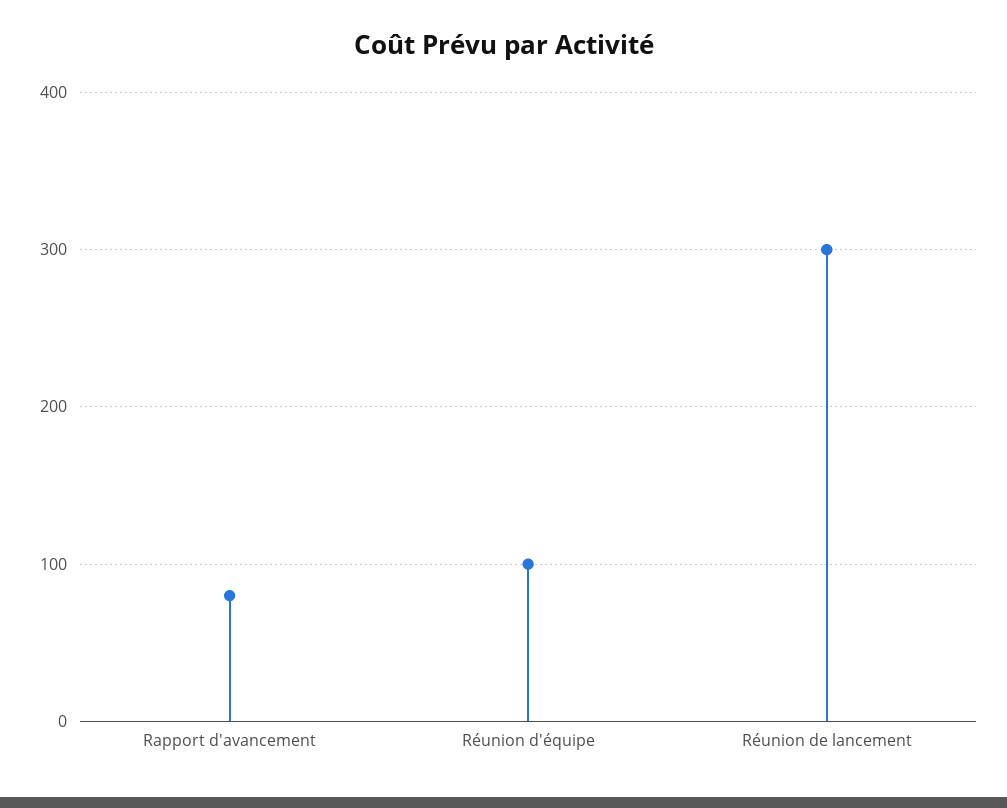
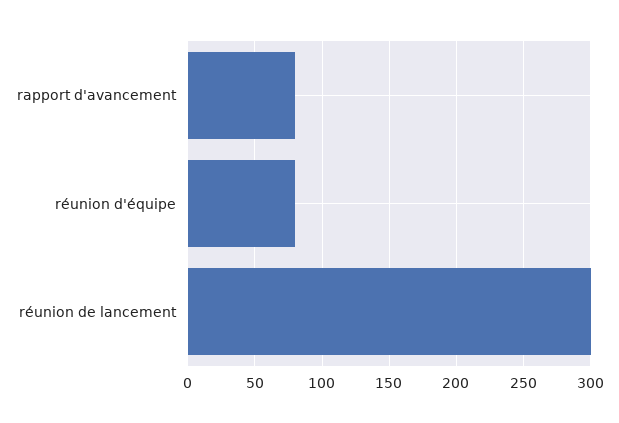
  {
    "Rapport d'avancement": 80,
-   "Réunion d'équipe": 100,
+   "Réunion d'équipe": 80,
    "Réunion de lancement": 300
  }

